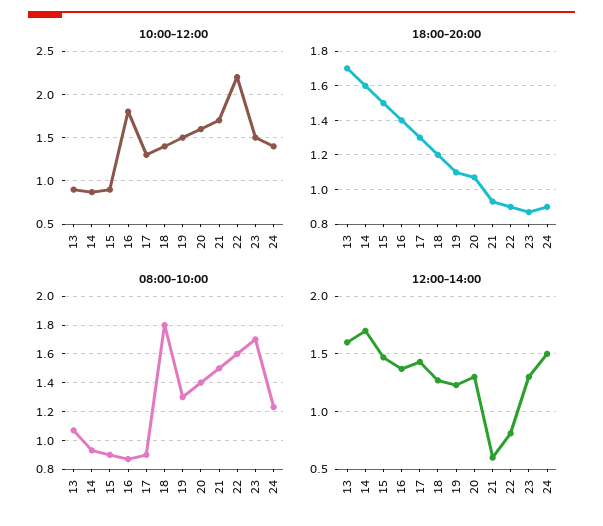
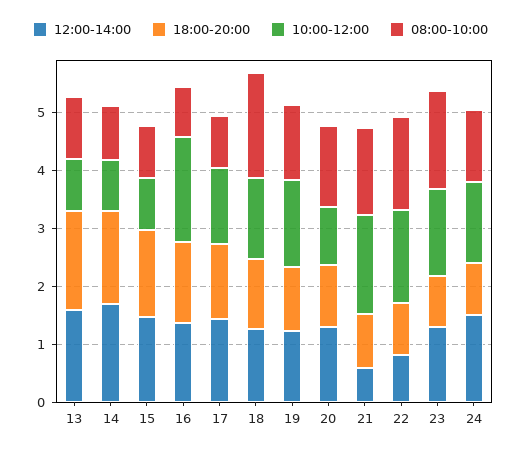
  {
    "10:00-12:00": {
      "13": 0.9,
      "14": 0.9,
      "15": 0.9,
      "16": 1.8,
      "17": 1.3,
      "18": 1.4,
      "19": 1.5,
-     "20": 1.6,
+     "20": 1,
      "21": 1.7,
-     "22": 2.2,
+     "22": 1.6,
      "23": 1.5,
      "24": 1.4
    },
    "18:00-20:00": {
      "13": 1.7,
      "14": 1.6,
      "15": 1.5,
      "16": 1.4,
      "17": 1.3,
      "18": 1.2,
      "19": 1.1,
      "20": 1.05,
      "21": 0.95,
      "22": 0.9,
      "23": 0.85,
      "24": 0.9
    },
    "08:00-10:00": {
      "13": 1.05,
      "14": 0.95,
      "15": 0.9,
      "16": 0.85,
      "17": 0.9,
      "18": 1.8,
      "19": 1.3,
      "20": 1.4,
      "21": 1.5,
      "22": 1.6,
      "23": 1.7,
      "24": 1.25
    },
    "12:00-14:00": {
      "13": 1.6,
      "14": 1.7,
      "15": 1.5,
      "16": 1.4,
      "17": 1.4,
      "18": 1.3,
      "19": 1.2,
      "20": 1.3,
      "21": 0.6,
      "22": 0.8,
      "23": 1.3,
      "24": 1.5
    }
  }

